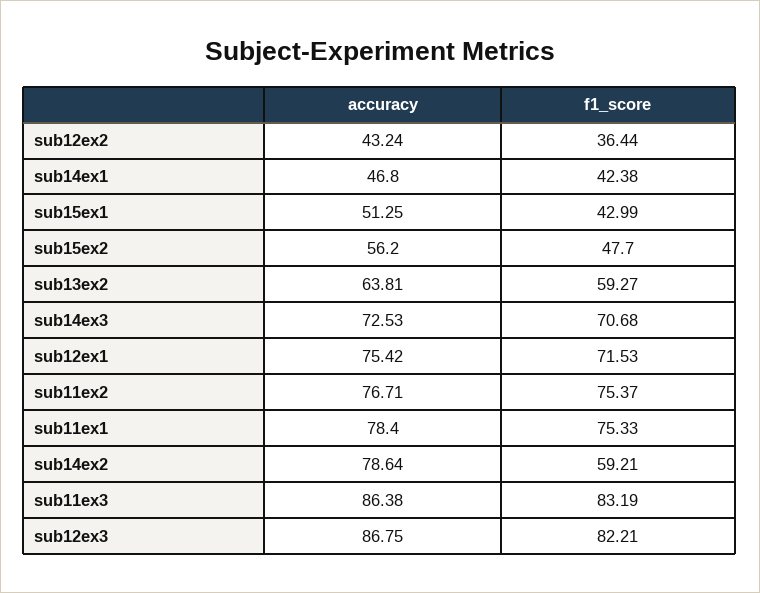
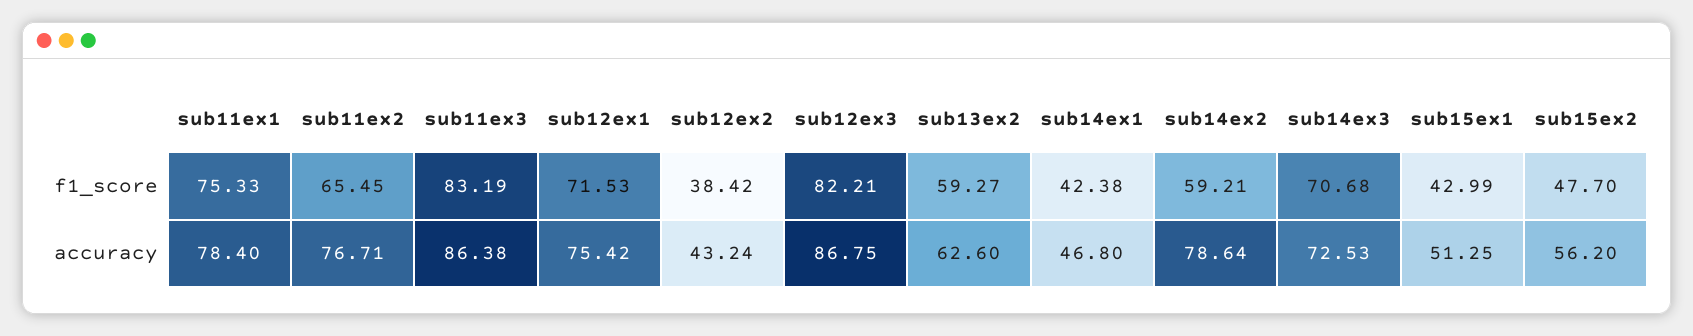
  {
    "accuracy": {
      "sub12ex2": 43.24,
      "sub14ex1": 46.8,
      "sub15ex1": 51.25,
      "sub15ex2": 56.2,
-     "sub13ex2": 63.81,
+     "sub13ex2": 62.6,
      "sub14ex3": 72.53,
      "sub12ex1": 75.42,
      "sub11ex2": 76.71,
      "sub11ex1": 78.4,
      "sub14ex2": 78.64,
      "sub11ex3": 86.38,
      "sub12ex3": 86.75
    },
    "f1_score": {
-     "sub12ex2": 36.44,
+     "sub12ex2": 38.42,
      "sub14ex1": 42.38,
      "sub15ex1": 42.99,
      "sub15ex2": 47.7,
      "sub13ex2": 59.27,
      "sub14ex3": 70.68,
      "sub12ex1": 71.53,
-     "sub11ex2": 75.37,
+     "sub11ex2": 65.45,
      "sub11ex1": 75.33,
      "sub14ex2": 59.21,
      "sub11ex3": 83.19,
      "sub12ex3": 82.21
    }
  }

